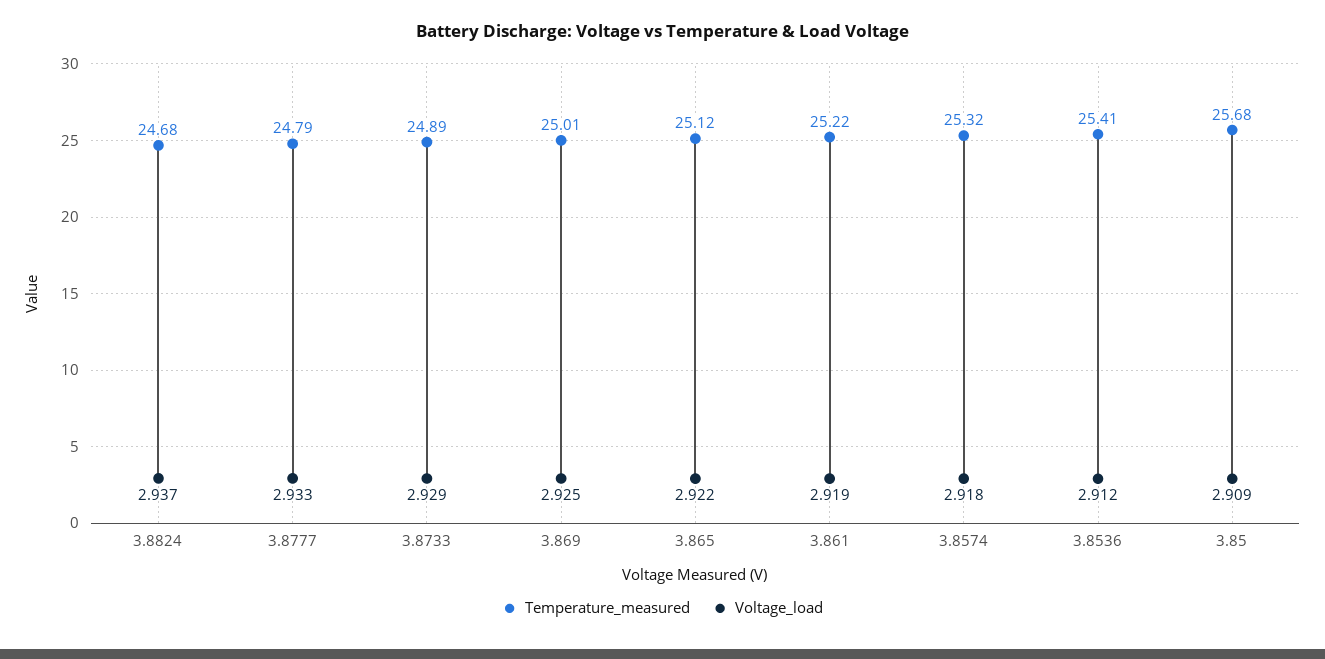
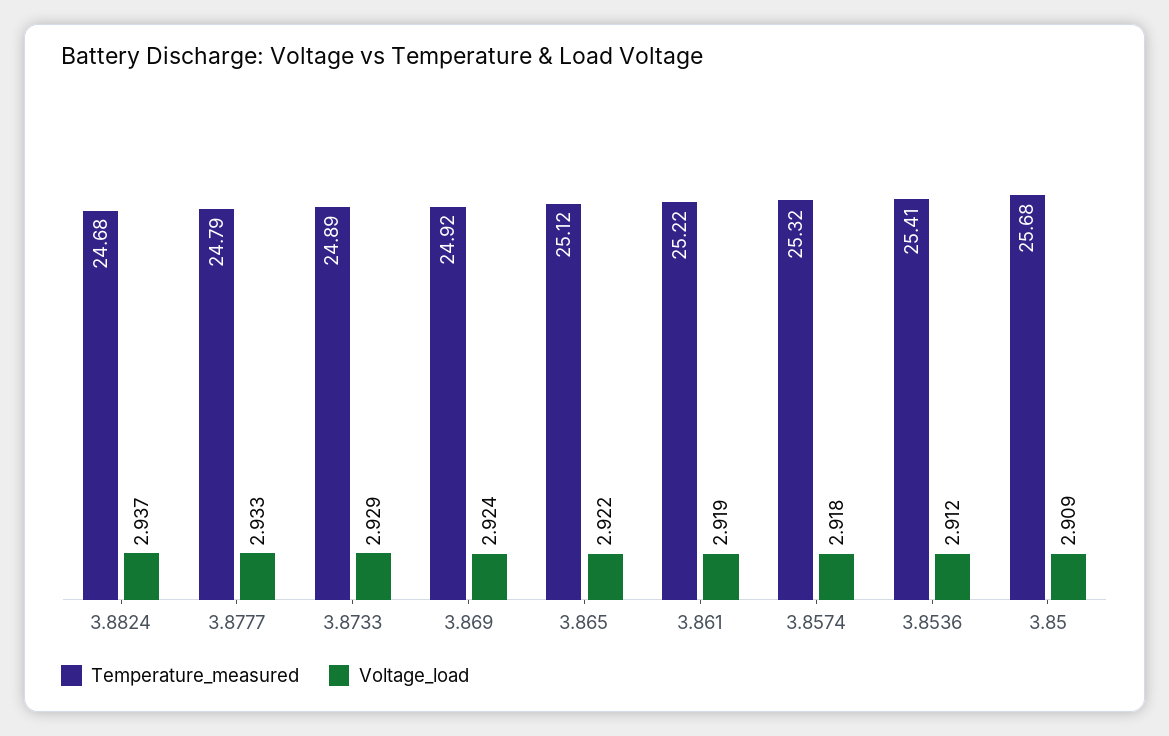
  {
    "Temperature_measured": {
      "3.8824": 24.68,
      "3.8777": 24.79,
      "3.8733": 24.89,
-     "3.869": 25.01,
+     "3.869": 24.92,
      "3.865": 25.12,
      "3.861": 25.22,
      "3.8574": 25.32,
      "3.8536": 25.41,
      "3.85": 25.68
    },
    "Voltage_load": {
      "3.8824": 2.937,
      "3.8777": 2.933,
      "3.8733": 2.929,
-     "3.869": 2.925,
+     "3.869": 2.924,
      "3.865": 2.922,
      "3.861": 2.919,
      "3.8574": 2.918,
      "3.8536": 2.912,
      "3.85": 2.909
    }
  }

